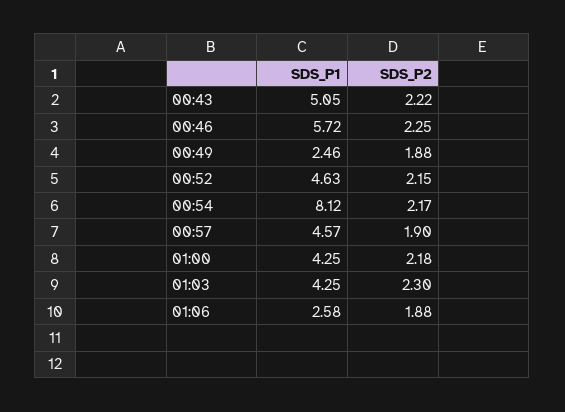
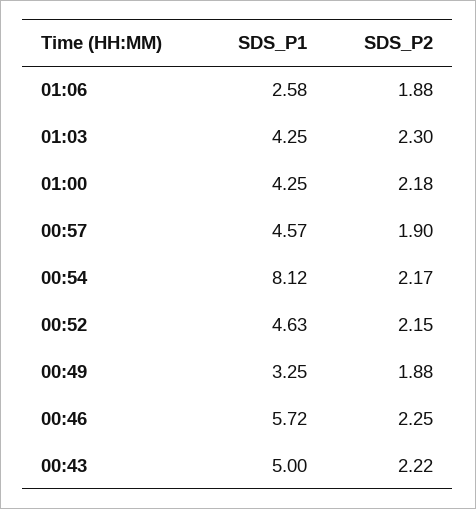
  {
    "SDS_P1": {
-     "00:43": 5.05,
+     "00:43": 5,
      "00:46": 5.72,
-     "00:49": 2.46,
+     "00:49": 3.25,
      "00:52": 4.63,
      "00:54": 8.12,
      "00:57": 4.57,
      "01:00": 4.25,
      "01:03": 4.25,
      "01:06": 2.58
    },
    "SDS_P2": {
      "00:43": 2.22,
      "00:46": 2.25,
      "00:49": 1.88,
      "00:52": 2.15,
      "00:54": 2.17,
      "00:57": 1.9,
      "01:00": 2.18,
      "01:03": 2.3,
      "01:06": 1.88
    }
  }

